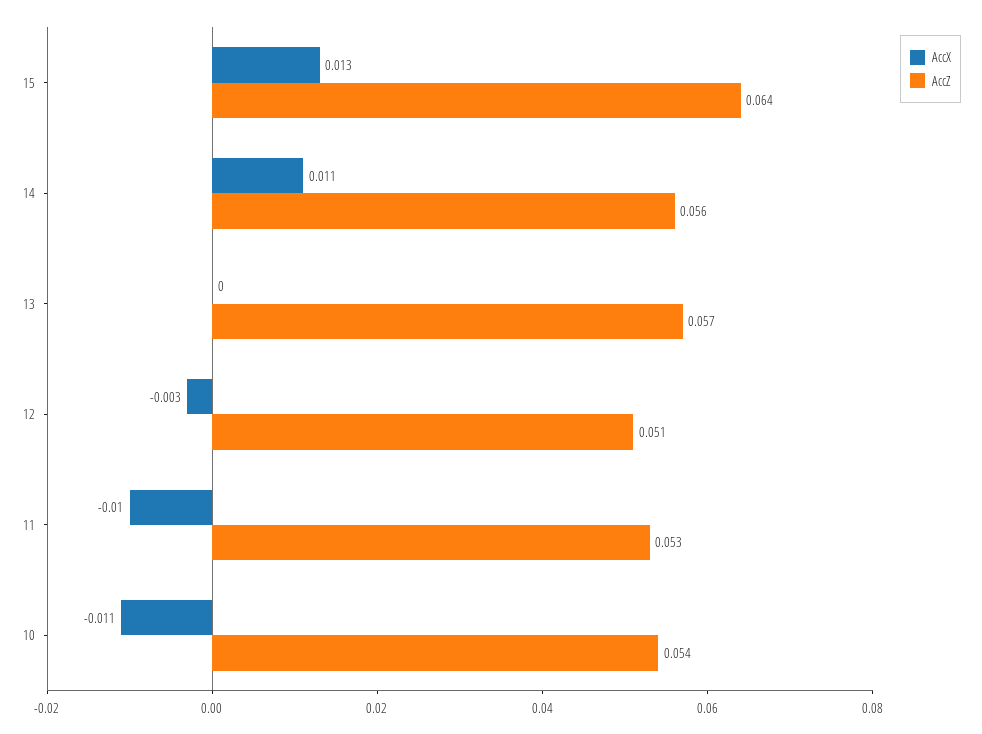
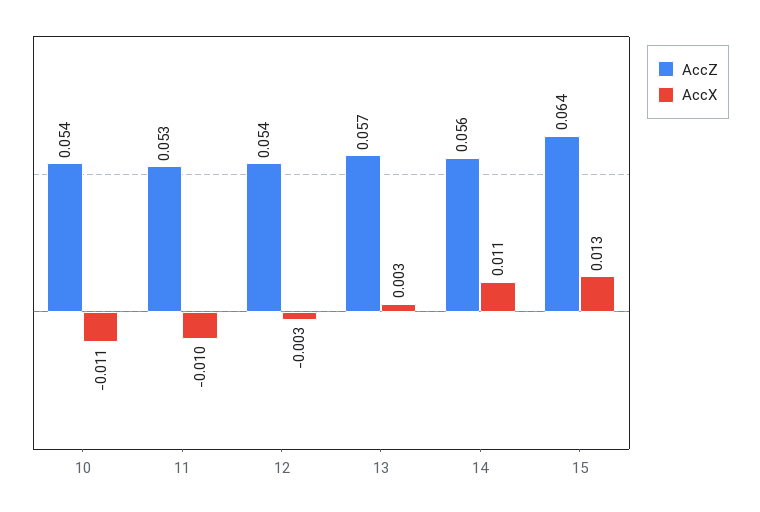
  {
    "AccX": {
      "15": 0.013,
      "14": 0.011,
-     "13": 0,
+     "13": 0.003,
      "12": -0.003,
      "11": -0.01,
      "10": -0.011
    },
    "AccZ": {
      "15": 0.064,
      "14": 0.056,
      "13": 0.057,
-     "12": 0.051,
+     "12": 0.054,
      "11": 0.053,
      "10": 0.054
    }
  }

